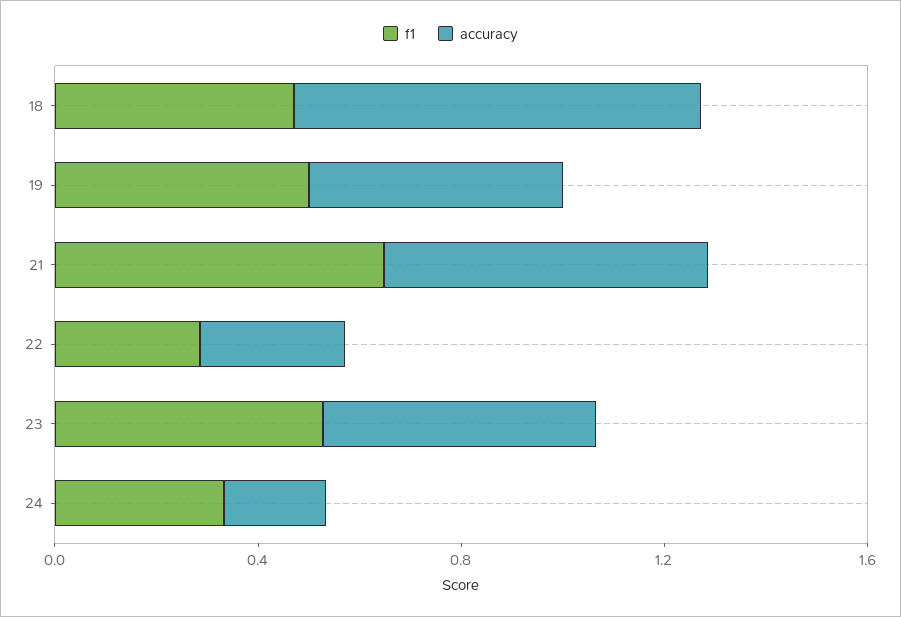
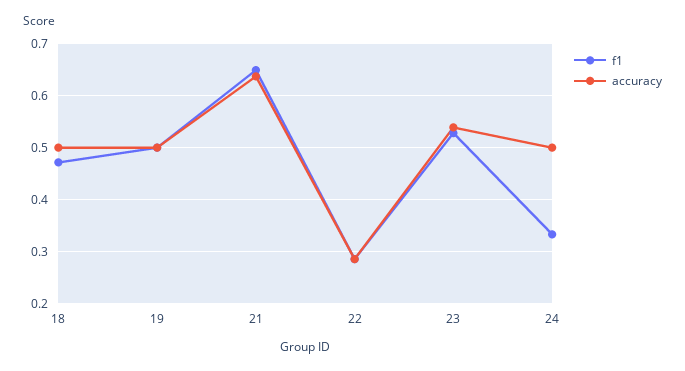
  {
    "f1": {
      "18": 0.48,
      "19": 0.5,
      "21": 0.64,
      "22": 0.28,
      "23": 0.52,
      "24": 0.34
    },
    "accuracy": {
-     "18": 0.8,
+     "18": 0.5,
      "19": 0.5,
      "21": 0.64,
      "22": 0.28,
      "23": 0.54,
-     "24": 0.2
+     "24": 0.5
    }
  }

